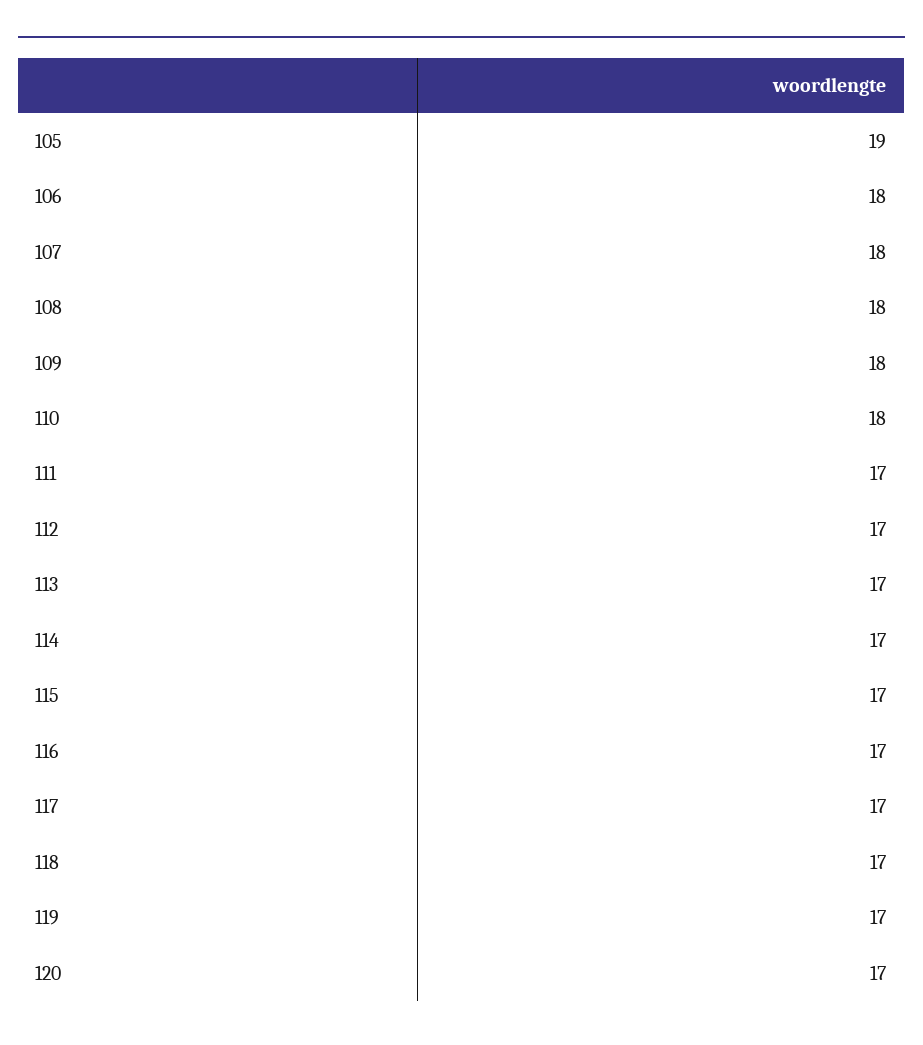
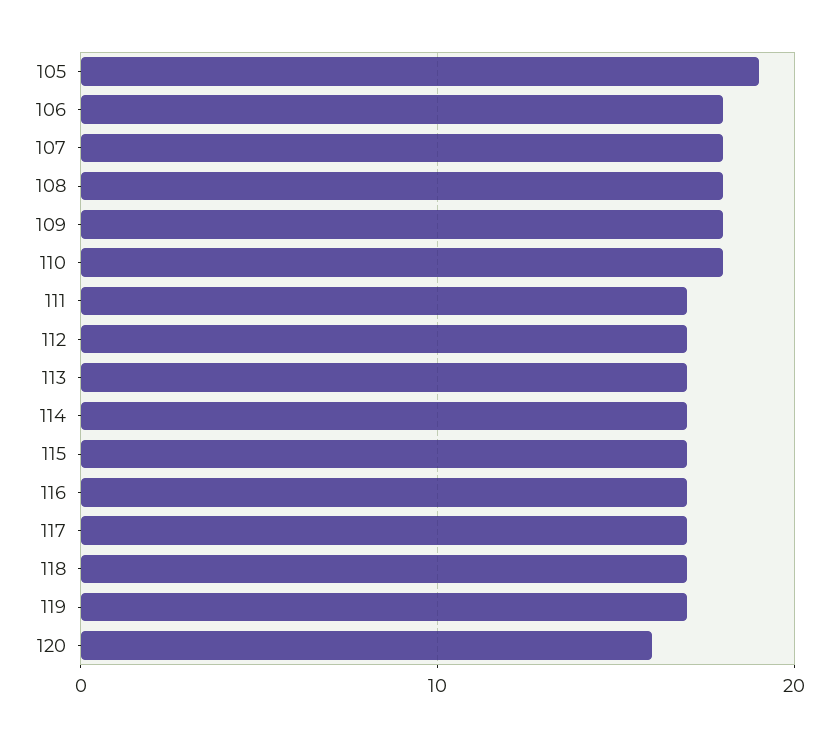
  {
    "105": 19,
    "106": 18,
    "107": 18,
    "108": 18,
    "109": 18,
    "110": 18,
    "111": 17,
    "112": 17,
    "113": 17,
    "114": 17,
    "115": 17,
    "116": 17,
    "117": 17,
    "118": 17,
    "119": 17,
-   "120": 17
+   "120": 16
  }

